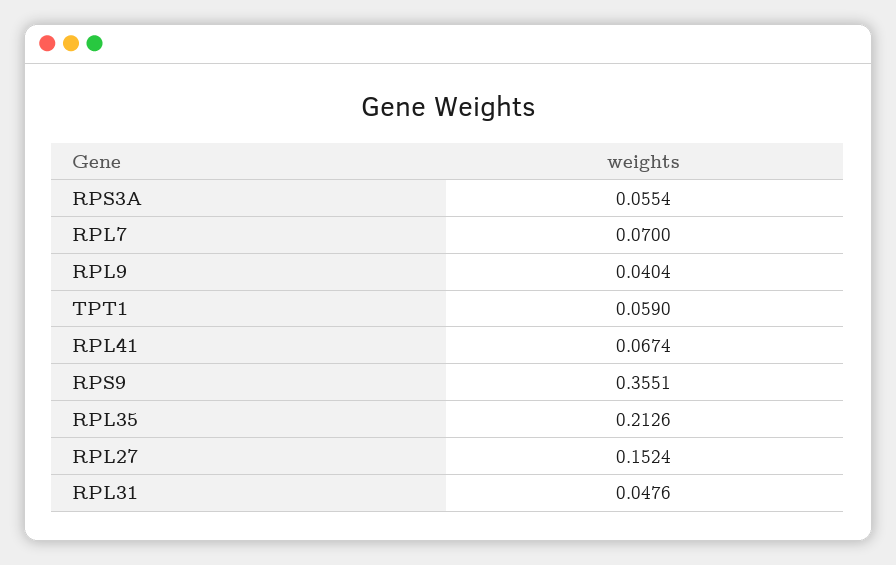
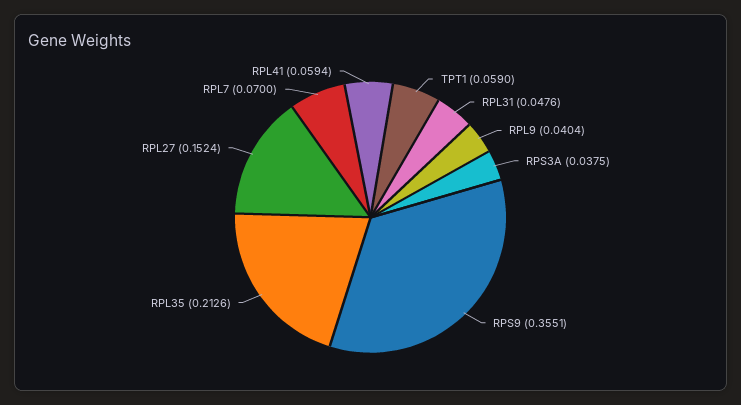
  {
-   "RPS3A": 0.0554,
+   "RPS3A": 0.0375,
    "RPL7": 0.07,
    "RPL9": 0.0404,
    "TPT1": 0.059,
-   "RPL41": 0.0674,
+   "RPL41": 0.0594,
    "RPS9": 0.3551,
    "RPL35": 0.2126,
    "RPL27": 0.1524,
    "RPL31": 0.0476
  }

